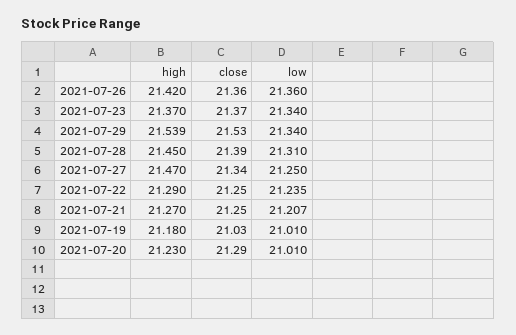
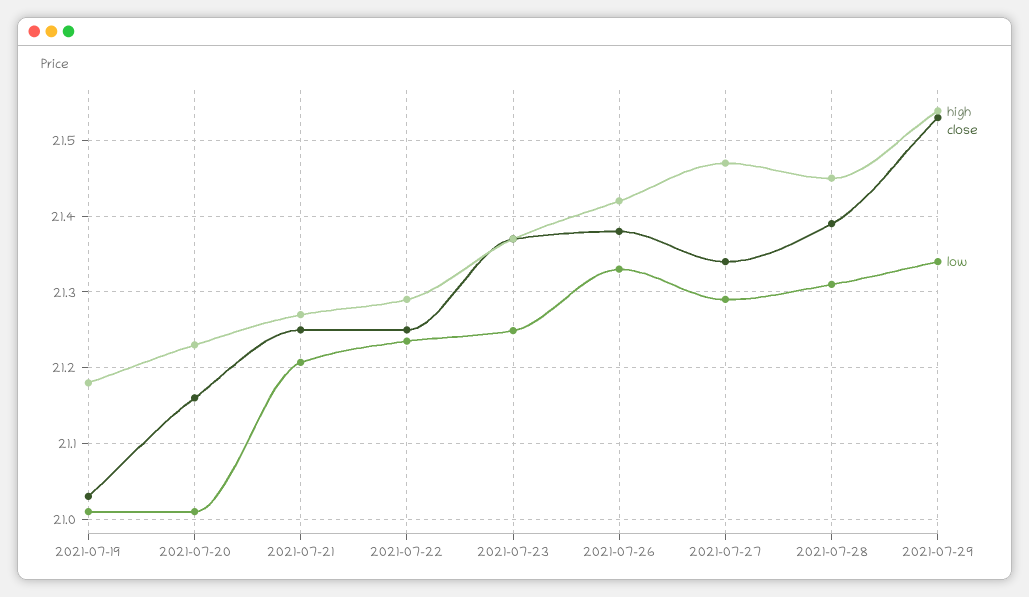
  {
    "high": {
      "2021-07-26": 21.42,
      "2021-07-23": 21.37,
      "2021-07-29": 21.539,
      "2021-07-28": 21.45,
      "2021-07-27": 21.47,
      "2021-07-22": 21.29,
      "2021-07-21": 21.27,
      "2021-07-19": 21.18,
      "2021-07-20": 21.23
    },
    "close": {
-     "2021-07-26": 21.36,
+     "2021-07-26": 21.38,
      "2021-07-23": 21.37,
      "2021-07-29": 21.53,
      "2021-07-28": 21.39,
      "2021-07-27": 21.34,
      "2021-07-22": 21.25,
      "2021-07-21": 21.25,
      "2021-07-19": 21.03,
-     "2021-07-20": 21.29
+     "2021-07-20": 21.16
    },
    "low": {
-     "2021-07-26": 21.36,
+     "2021-07-26": 21.33,
-     "2021-07-23": 21.34,
+     "2021-07-23": 21.25,
      "2021-07-29": 21.34,
      "2021-07-28": 21.31,
-     "2021-07-27": 21.25,
+     "2021-07-27": 21.29,
      "2021-07-22": 21.235,
      "2021-07-21": 21.207,
      "2021-07-19": 21.01,
      "2021-07-20": 21.01
    }
  }

